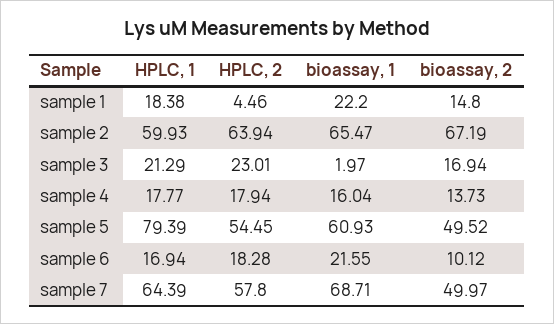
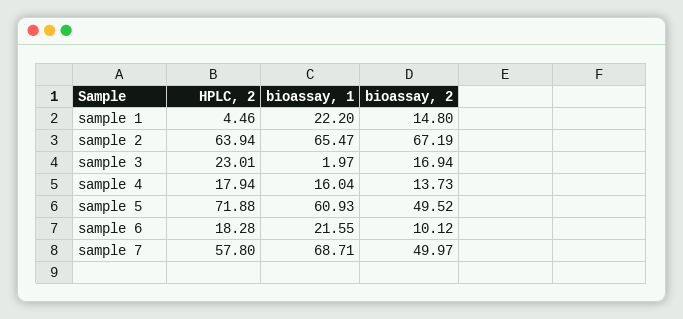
  {
-   "HPLC, 1": {
-     "sample 1": 18.38,
-     "sample 2": 59.93,
-     "sample 3": 21.29,
-     "sample 4": 17.77,
-     "sample 5": 79.39,
-     "sample 6": 16.94,
-     "sample 7": 64.39
-   },
    "HPLC, 2": {
      "sample 1": 4.46,
      "sample 2": 63.94,
      "sample 3": 23.01,
      "sample 4": 17.94,
-     "sample 5": 54.45,
+     "sample 5": 71.88,
      "sample 6": 18.28,
      "sample 7": 57.8
    },
    "bioassay, 1": {
      "sample 1": 22.2,
      "sample 2": 65.47,
      "sample 3": 1.97,
      "sample 4": 16.04,
      "sample 5": 60.93,
      "sample 6": 21.55,
      "sample 7": 68.71
    },
    "bioassay, 2": {
      "sample 1": 14.8,
      "sample 2": 67.19,
      "sample 3": 16.94,
      "sample 4": 13.73,
      "sample 5": 49.52,
      "sample 6": 10.12,
      "sample 7": 49.97
    }
  }

